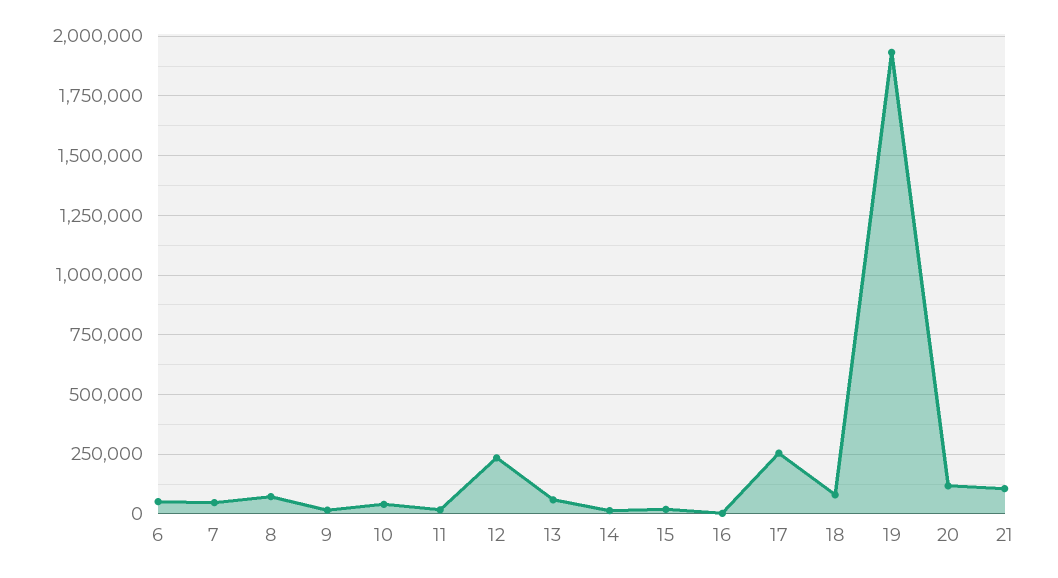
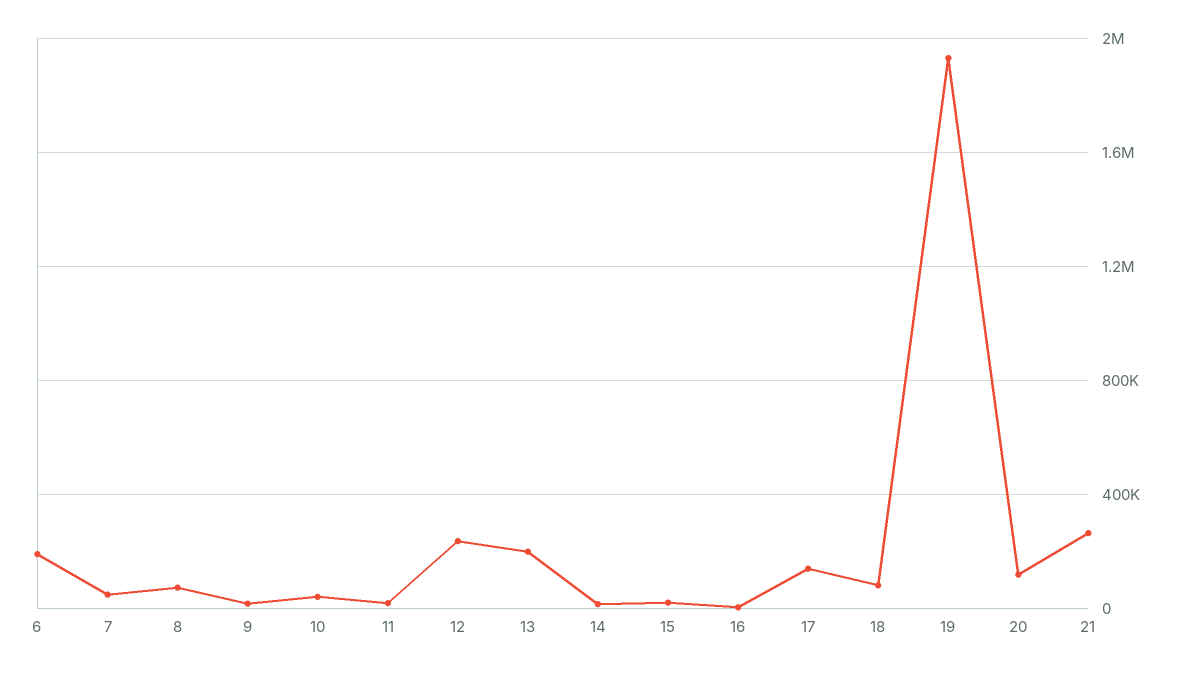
  {
-   "6": 50000,
+   "6": 200000,
    "7": 50000,
    "8": 50000,
    "9": 0,
    "10": 50000,
    "11": 0,
    "12": 250000,
-   "13": 50000,
+   "13": 200000,
    "14": 0,
    "15": 0,
    "16": 0,
-   "17": 250000,
+   "17": 150000,
    "18": 100000,
    "19": 1950000,
    "20": 100000,
-   "21": 100000
+   "21": 250000
  }

